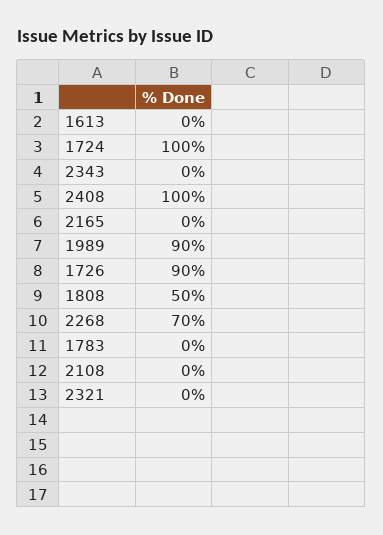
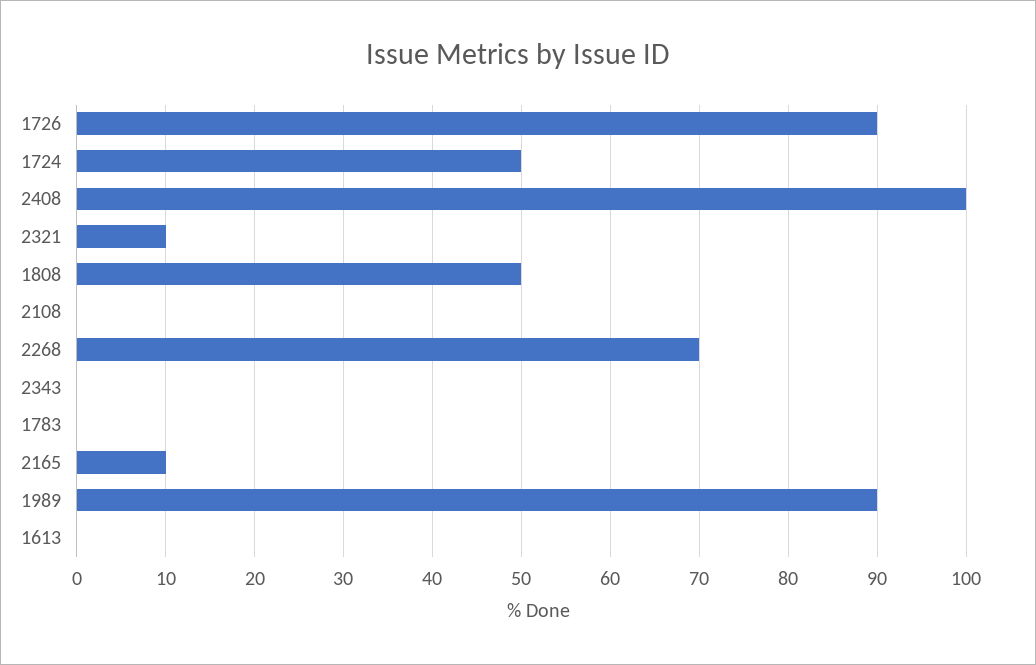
  {
    "1613": 0,
-   "1724": 100,
+   "1724": 50,
    "2343": 0,
    "2408": 100,
-   "2165": 0,
+   "2165": 10,
    "1989": 90,
    "1726": 90,
    "1808": 50,
    "2268": 70,
    "1783": 0,
    "2108": 0,
-   "2321": 0
+   "2321": 10
  }

